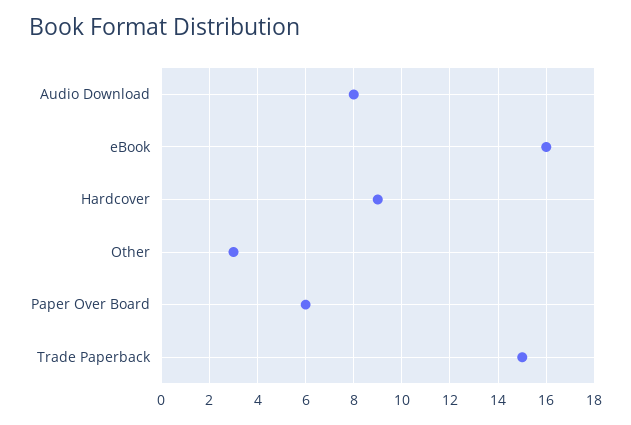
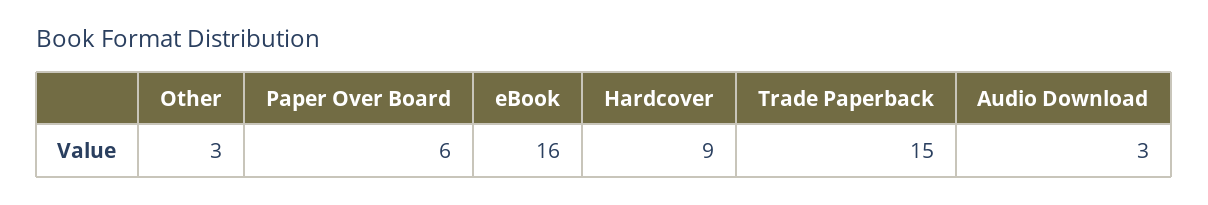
  {
-   "Audio Download": 8,
+   "Audio Download": 3,
    "eBook": 16,
    "Hardcover": 9,
    "Other": 3,
    "Paper Over Board": 6,
    "Trade Paperback": 15
  }

